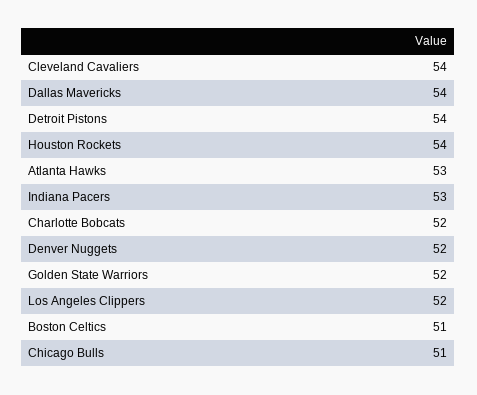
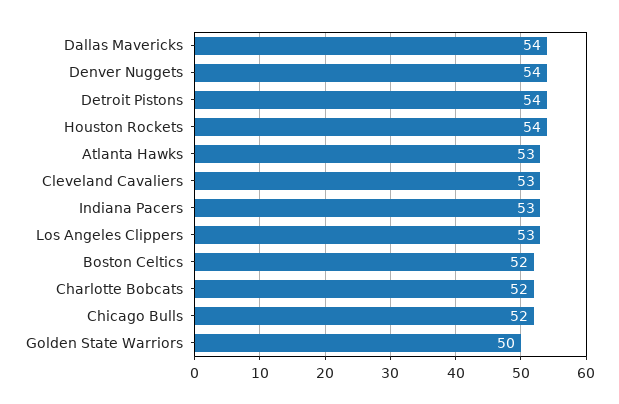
  {
-   "Cleveland Cavaliers": 54,
+   "Cleveland Cavaliers": 53,
    "Dallas Mavericks": 54,
    "Detroit Pistons": 54,
    "Houston Rockets": 54,
    "Atlanta Hawks": 53,
    "Indiana Pacers": 53,
    "Charlotte Bobcats": 52,
-   "Denver Nuggets": 52,
+   "Denver Nuggets": 54,
-   "Golden State Warriors": 52,
+   "Golden State Warriors": 50,
-   "Los Angeles Clippers": 52,
+   "Los Angeles Clippers": 53,
-   "Boston Celtics": 51,
+   "Boston Celtics": 52,
-   "Chicago Bulls": 51
+   "Chicago Bulls": 52
  }

